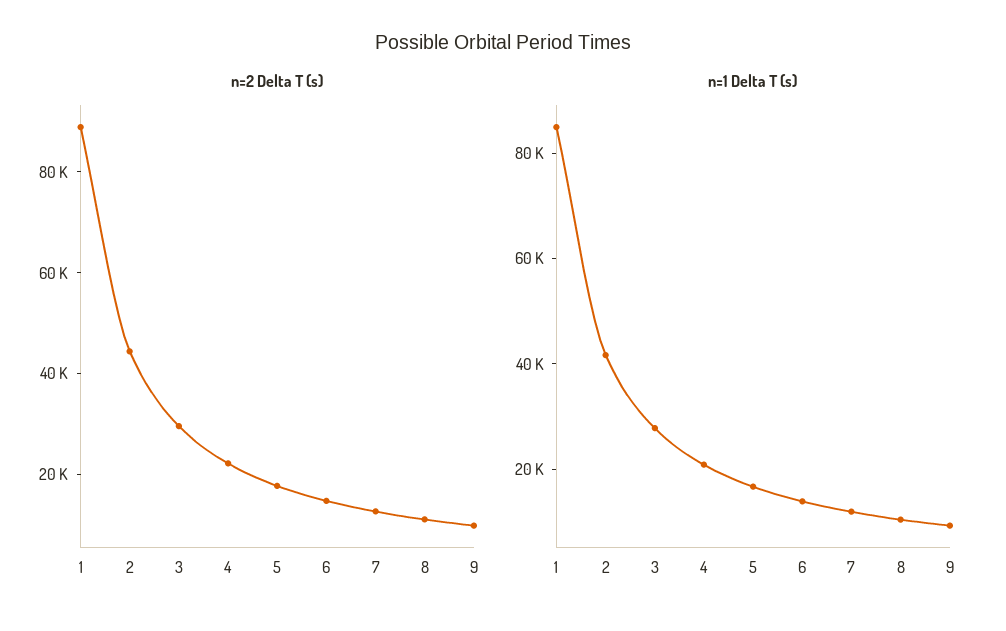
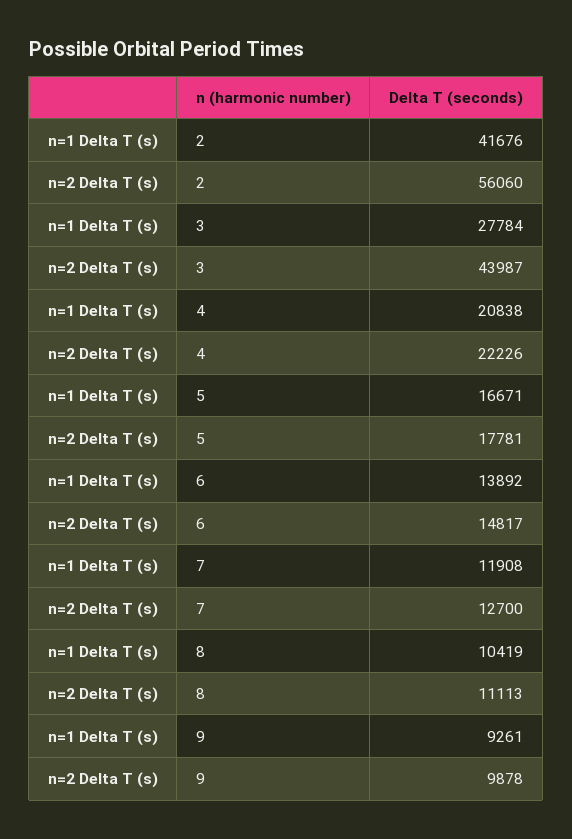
  {
    "n=2 Delta T (s)": {
-     "1": 90000,
-     "2": 45000,
+     "2": 56060,
-     "3": 30000,
+     "3": 43987,
      "4": 22226,
      "5": 17781,
      "6": 14817,
      "7": 12700,
      "8": 11113,
      "9": 9878
    },
    "n=1 Delta T (s)": {
-     "1": 85000,
      "2": 41676,
      "3": 27784,
      "4": 20838,
      "5": 16671,
      "6": 13892,
      "7": 11908,
      "8": 10419,
      "9": 9261
    }
  }

